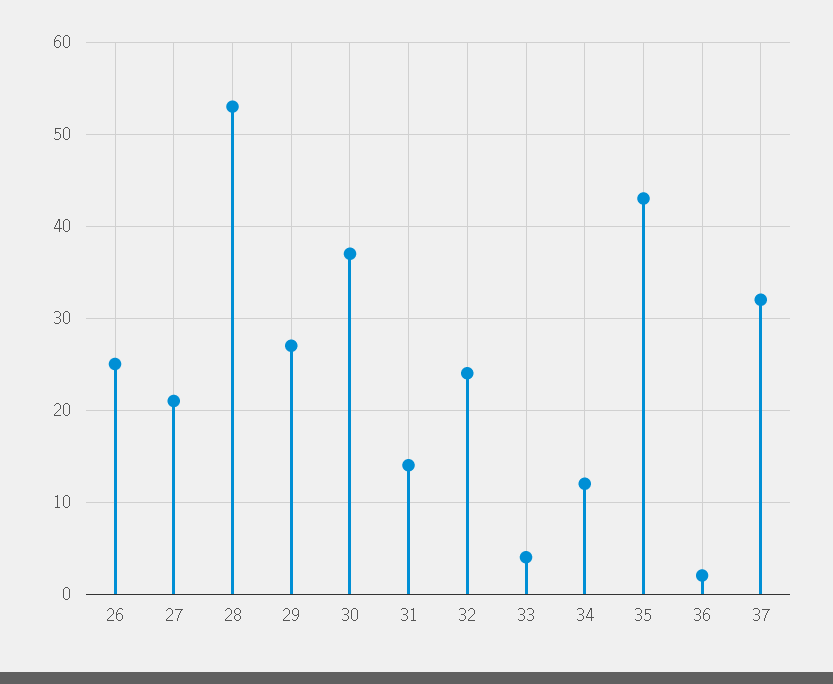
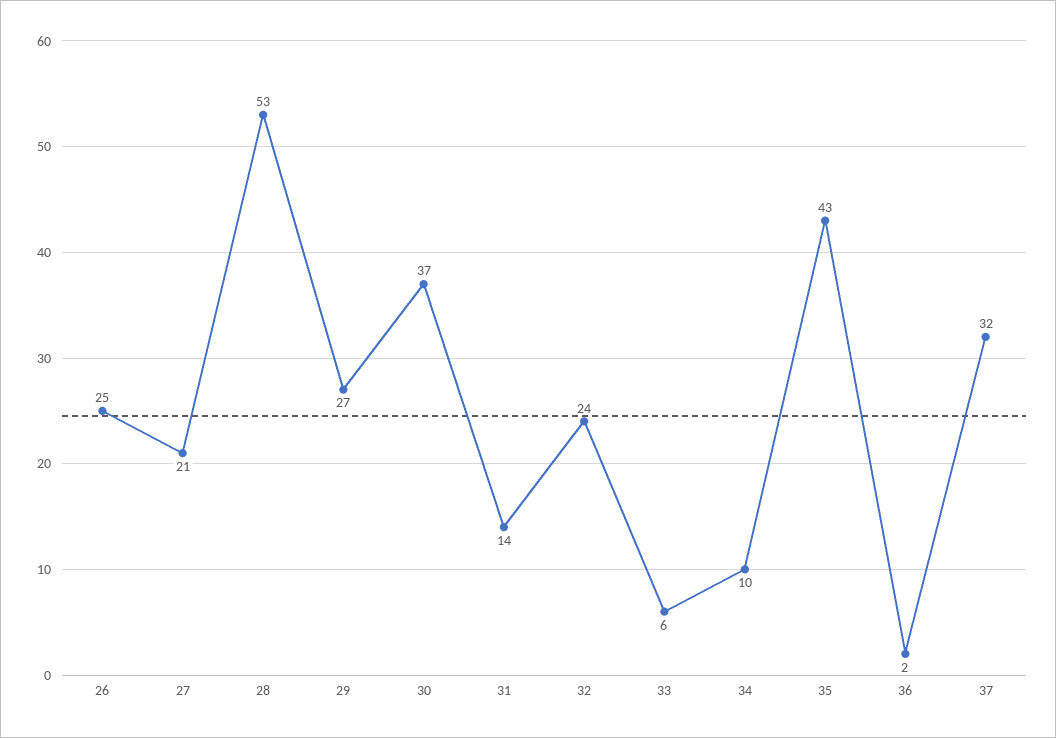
  {
    "26": 25,
    "27": 21,
    "28": 53,
    "29": 27,
    "30": 37,
    "31": 14,
    "32": 24,
-   "33": 4,
+   "33": 6,
-   "34": 12,
+   "34": 10,
    "35": 43,
    "36": 2,
    "37": 32
  }

